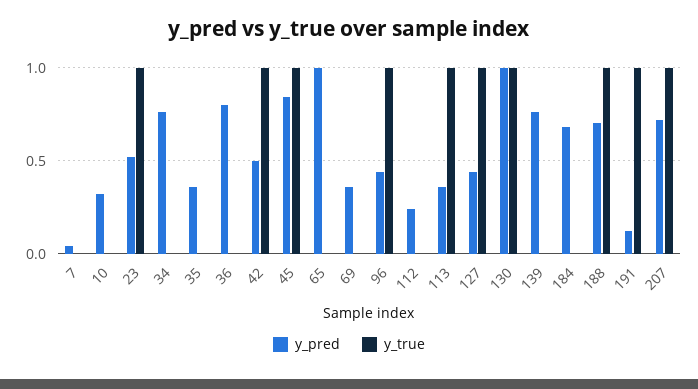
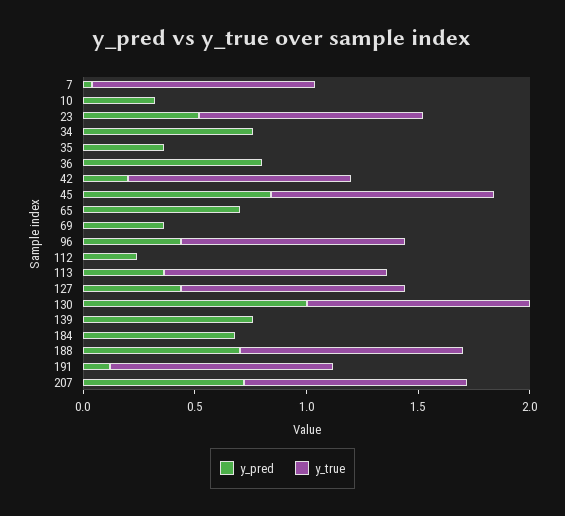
  {
    "y_pred": {
      "7": 0.05,
      "10": 0.3,
      "23": 0.5,
      "34": 0.75,
      "35": 0.35,
      "36": 0.8,
-     "42": 0.5,
+     "42": 0.2,
      "45": 0.85,
-     "65": 1,
+     "65": 0.7,
      "69": 0.35,
      "96": 0.45,
      "112": 0.25,
      "113": 0.35,
      "127": 0.45,
      "130": 1,
      "139": 0.75,
      "184": 0.7,
      "188": 0.7,
      "191": 0.1,
      "207": 0.7
    },
    "y_true": {
-     "7": 0,
+     "7": 1,
      "10": 0,
      "23": 1,
      "34": 0,
      "35": 0,
      "36": 0,
      "42": 1,
      "45": 1,
      "65": 0,
      "69": 0,
      "96": 1,
      "112": 0,
      "113": 1,
      "127": 1,
      "130": 1,
      "139": 0,
      "184": 0,
      "188": 1,
      "191": 1,
      "207": 1
    }
  }

